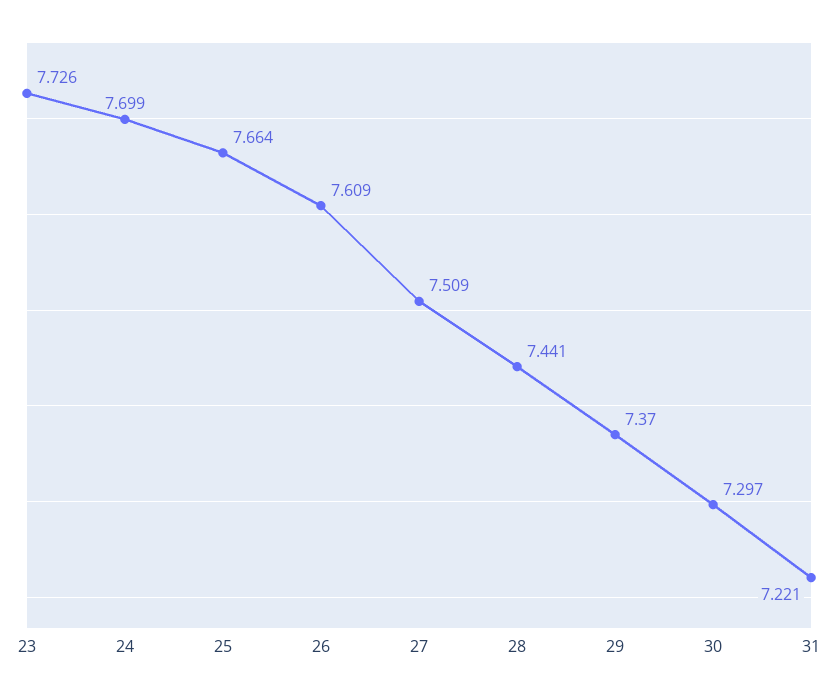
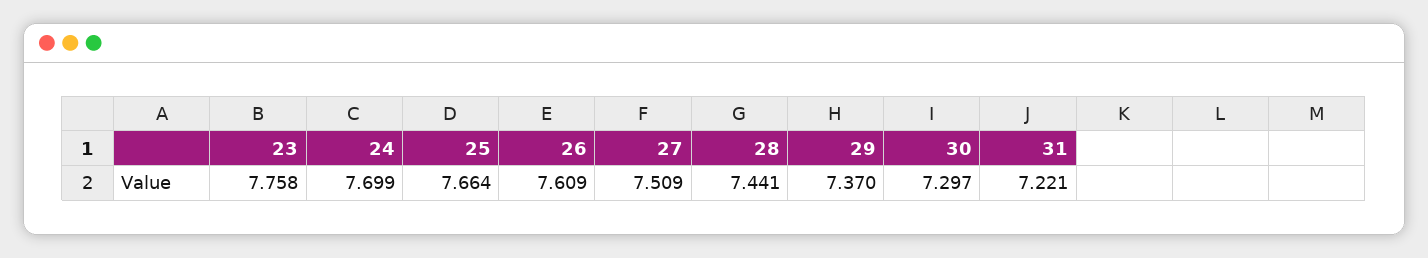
  {
-   "23": 7.726,
+   "23": 7.758,
    "24": 7.699,
    "25": 7.664,
    "26": 7.609,
    "27": 7.509,
    "28": 7.441,
    "29": 7.37,
    "30": 7.297,
    "31": 7.221
  }

